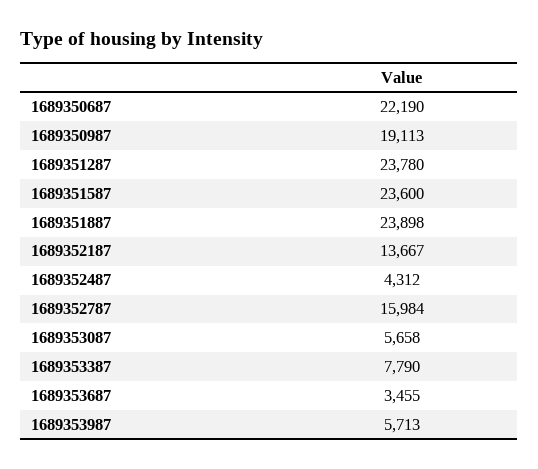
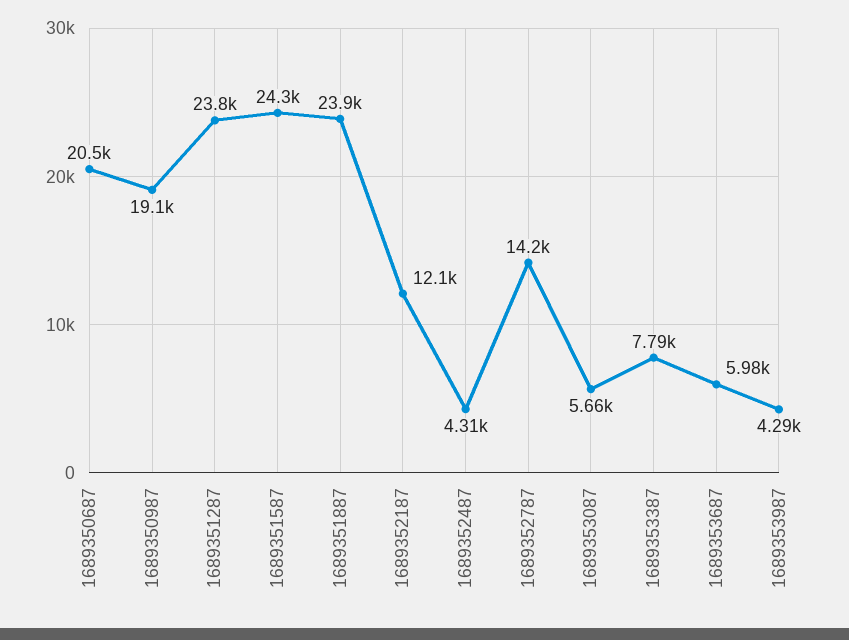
  {
-   "1689350687": 22190,
+   "1689350687": 20500,
    "1689350987": 19113,
    "1689351287": 23780,
-   "1689351587": 23600,
+   "1689351587": 24300,
    "1689351887": 23898,
-   "1689352187": 13667,
+   "1689352187": 12100,
    "1689352487": 4312,
-   "1689352787": 15984,
+   "1689352787": 14200,
    "1689353087": 5658,
    "1689353387": 7790,
-   "1689353687": 3455,
+   "1689353687": 5980,
-   "1689353987": 5713
+   "1689353987": 4290
  }

